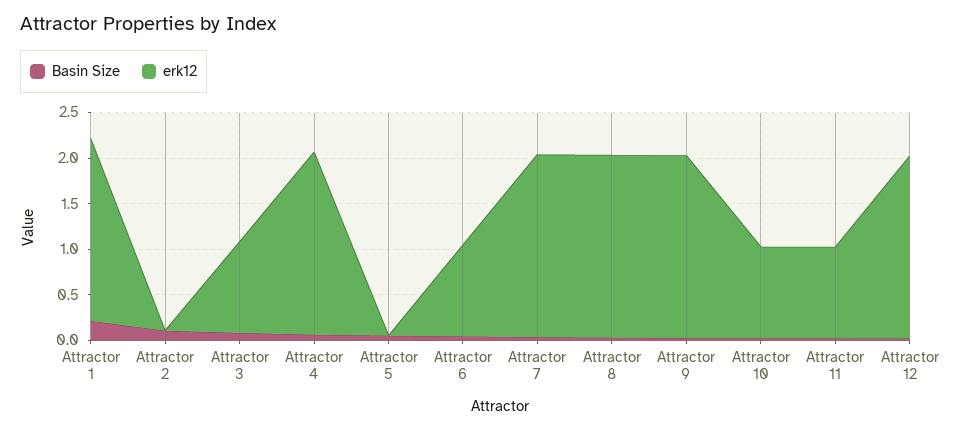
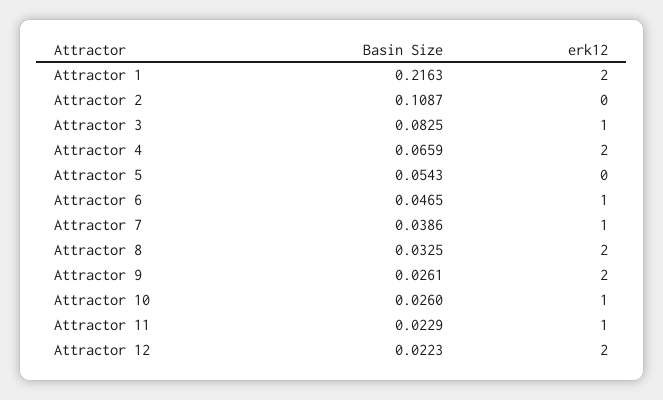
  {
    "Basin Size": {
      "Attractor 1": 0.2163,
      "Attractor 2": 0.1087,
      "Attractor 3": 0.0825,
      "Attractor 4": 0.0659,
      "Attractor 5": 0.0543,
      "Attractor 6": 0.0465,
      "Attractor 7": 0.0386,
      "Attractor 8": 0.0325,
      "Attractor 9": 0.0261,
      "Attractor 10": 0.026,
      "Attractor 11": 0.0229,
      "Attractor 12": 0.0223
    },
    "erk12": {
      "Attractor 1": 2,
      "Attractor 2": 0,
      "Attractor 3": 1,
      "Attractor 4": 2,
      "Attractor 5": 0,
      "Attractor 6": 1,
-     "Attractor 7": 2,
+     "Attractor 7": 1,
      "Attractor 8": 2,
      "Attractor 9": 2,
      "Attractor 10": 1,
      "Attractor 11": 1,
      "Attractor 12": 2
    }
  }

